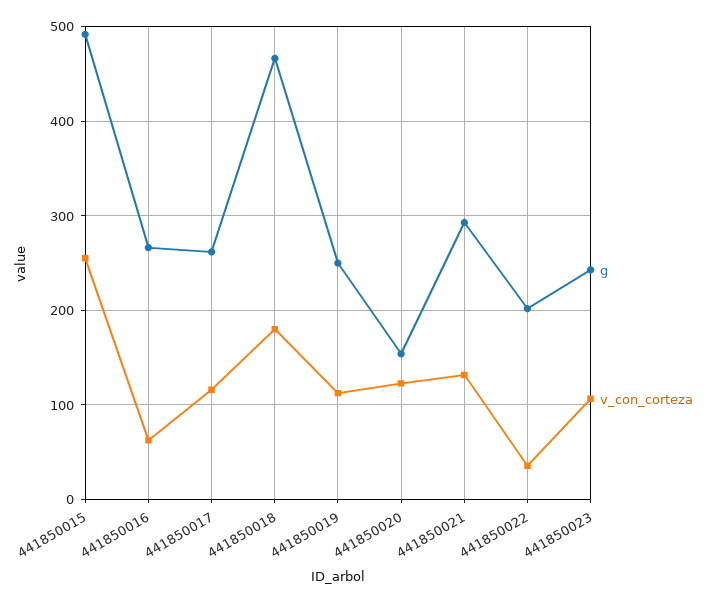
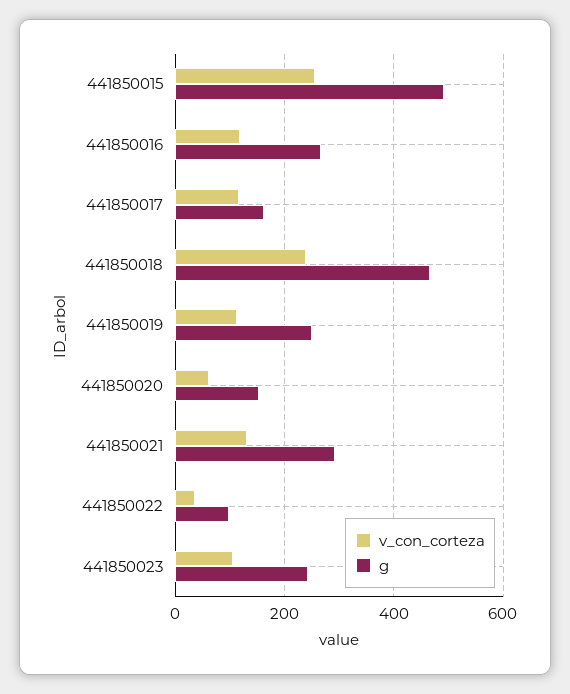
  {
    "g": {
      "441850015": 490,
      "441850016": 270,
-     "441850017": 260,
+     "441850017": 160,
      "441850018": 470,
      "441850019": 250,
      "441850020": 150,
      "441850021": 290,
-     "441850022": 200,
+     "441850022": 100,
      "441850023": 240
    },
    "v_con_corteza": {
      "441850015": 250,
-     "441850016": 60,
+     "441850016": 120,
      "441850017": 120,
-     "441850018": 180,
+     "441850018": 240,
      "441850019": 110,
-     "441850020": 120,
+     "441850020": 60,
      "441850021": 130,
      "441850022": 40,
      "441850023": 110
    }
  }

